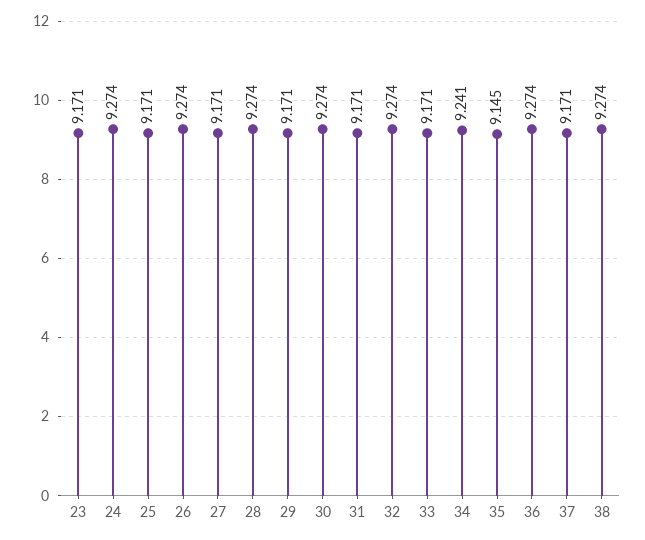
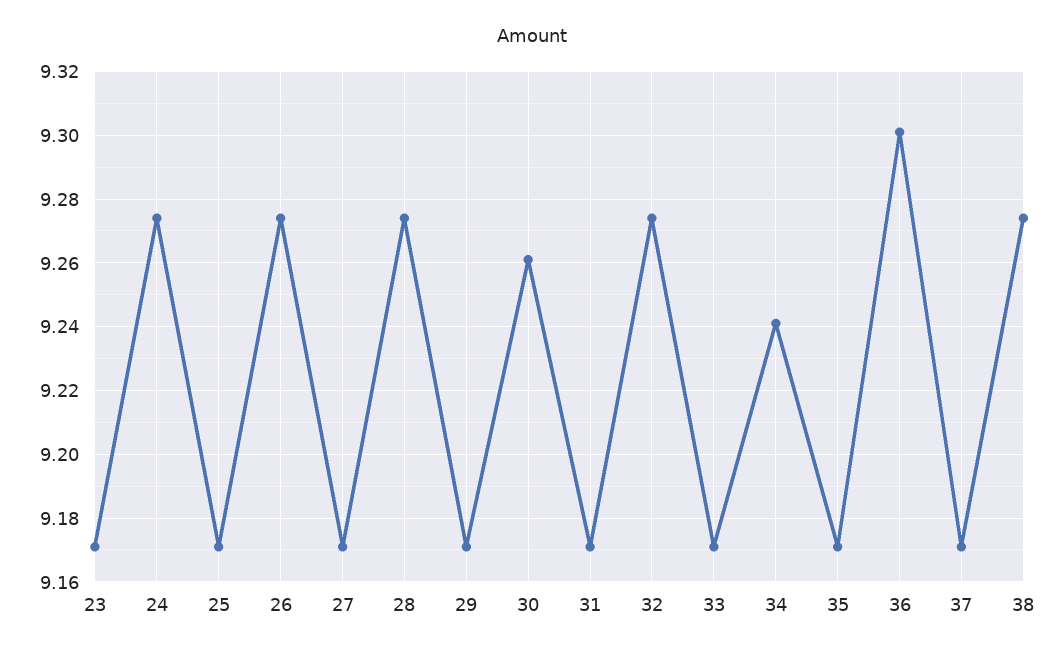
  {
    "23": 9.171,
    "24": 9.274,
    "25": 9.171,
    "26": 9.274,
    "27": 9.171,
    "28": 9.274,
    "29": 9.171,
-   "30": 9.274,
+   "30": 9.26,
    "31": 9.171,
    "32": 9.274,
    "33": 9.171,
    "34": 9.241,
-   "35": 9.145,
+   "35": 9.17,
-   "36": 9.274,
+   "36": 9.3,
    "37": 9.171,
    "38": 9.274
  }

